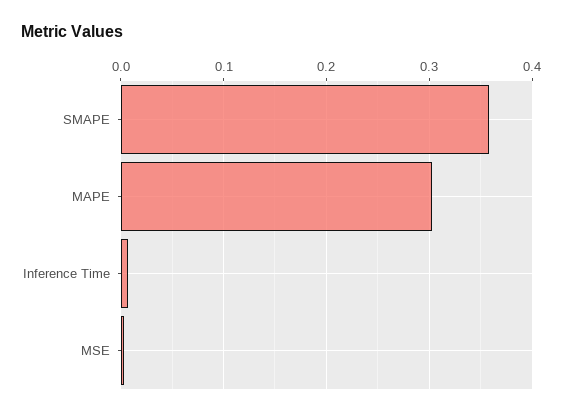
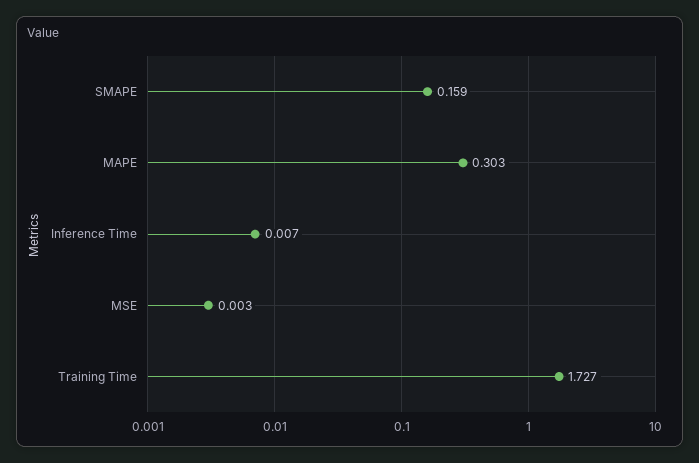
  {
-   "SMAPE": 0.36,
+   "SMAPE": 0.159,
    "MAPE": 0.303,
    "Inference Time": 0.007,
-   "MSE": 0.003
+   "MSE": 0.003,
+   "Training Time": 1.727
  }

